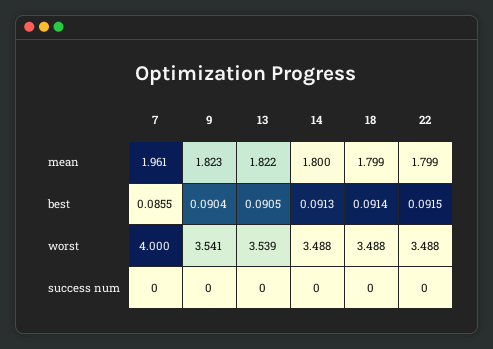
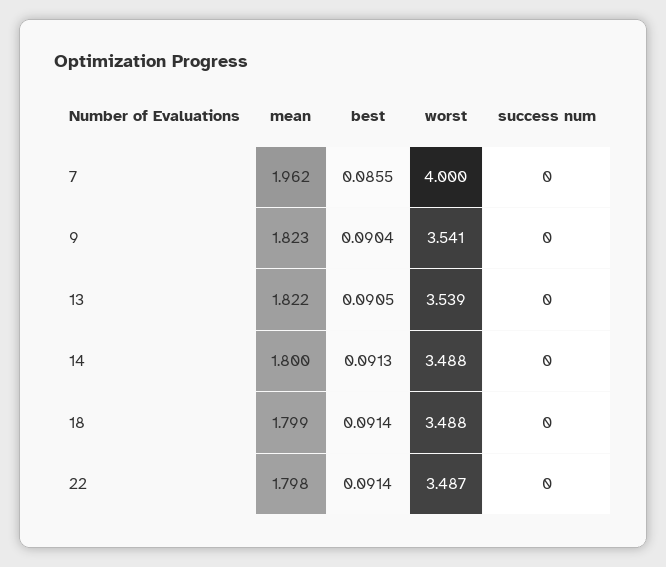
  {
    "7": {
-     "mean": 1.961,
+     "mean": 1.962,
      "best": 0.0855,
      "worst": 4,
      "success num": 0
    },
    "9": {
      "mean": 1.823,
      "best": 0.0904,
      "worst": 3.541,
      "success num": 0
    },
    "13": {
      "mean": 1.822,
      "best": 0.0905,
      "worst": 3.539,
      "success num": 0
    },
    "14": {
      "mean": 1.8,
      "best": 0.0913,
      "worst": 3.488,
      "success num": 0
    },
    "18": {
      "mean": 1.799,
      "best": 0.0914,
      "worst": 3.488,
      "success num": 0
    },
    "22": {
-     "mean": 1.799,
+     "mean": 1.798,
-     "best": 0.0915,
+     "best": 0.0914,
-     "worst": 3.488,
+     "worst": 3.487,
      "success num": 0
    }
  }

